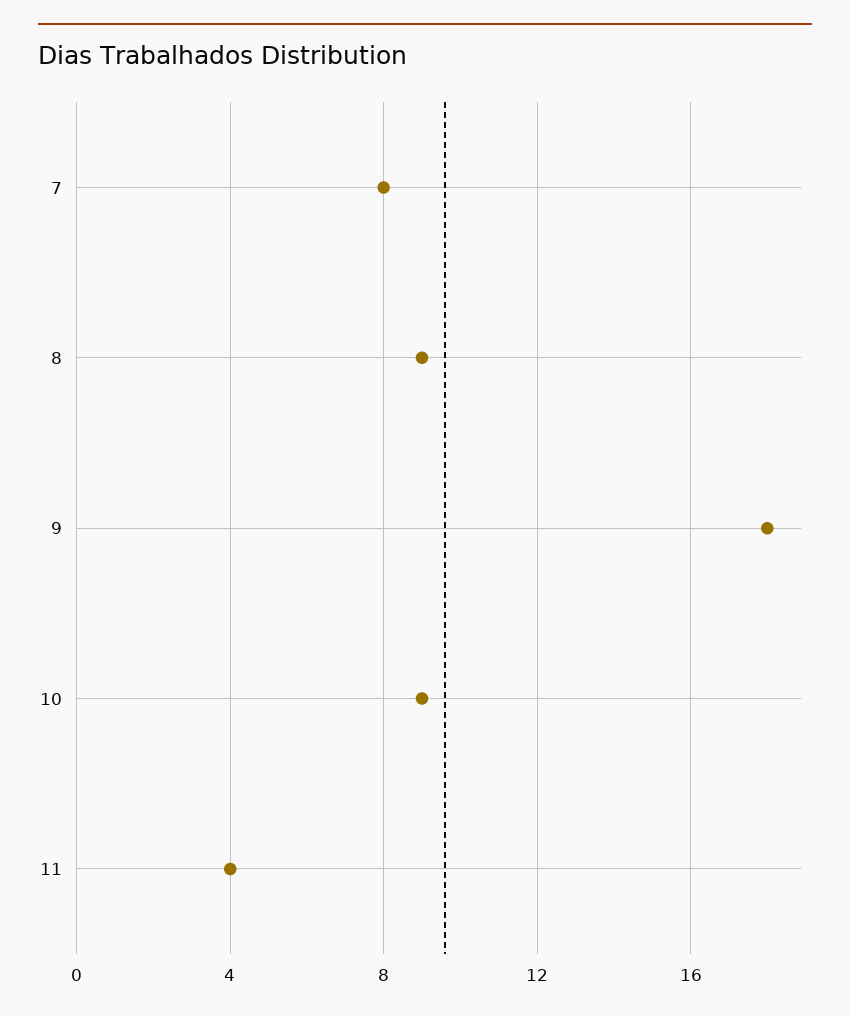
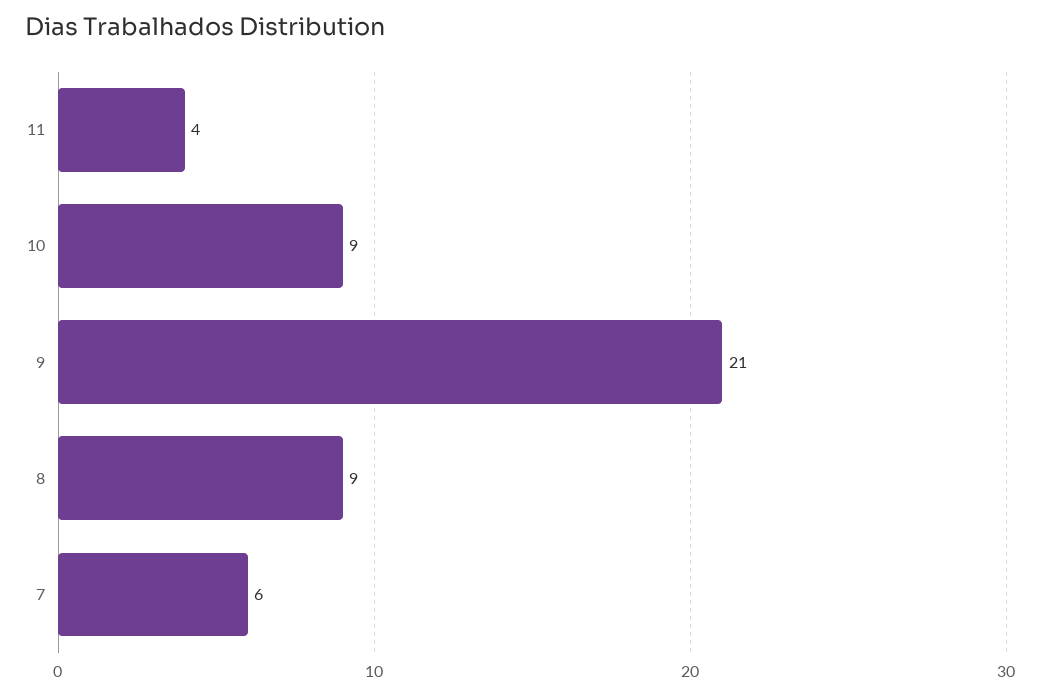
  {
-   "7": 8,
+   "7": 6,
    "8": 9,
-   "9": 18,
+   "9": 21,
    "10": 9,
    "11": 4
  }

